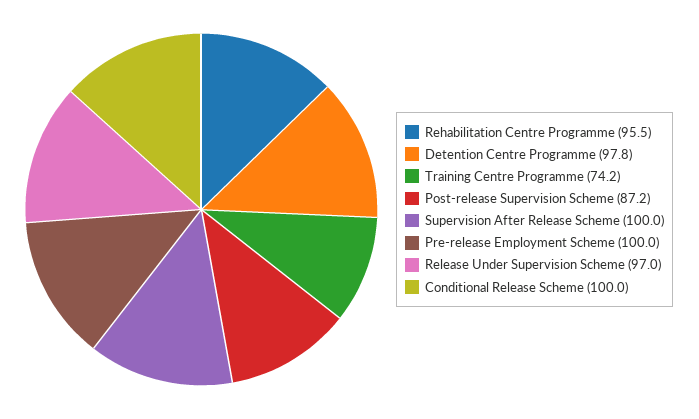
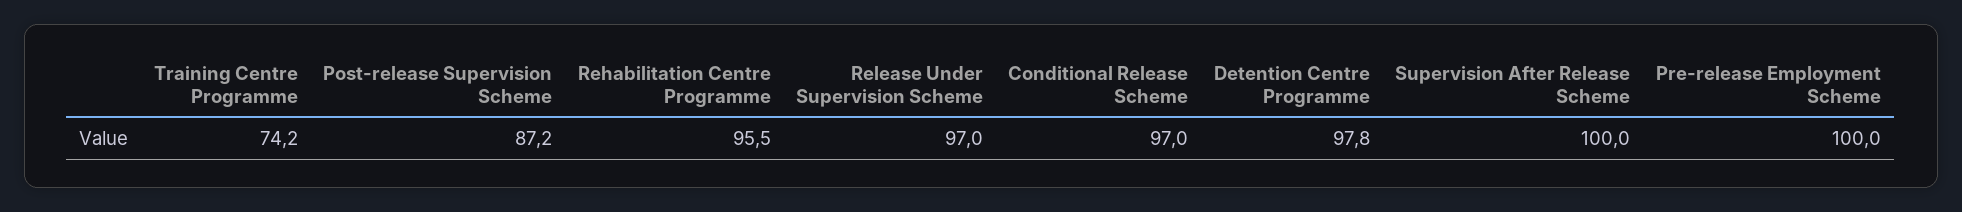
  {
    "Rehabilitation Centre Programme": 95.5,
    "Detention Centre Programme": 97.8,
    "Training Centre Programme": 74.2,
    "Post-release Supervision Scheme": 87.2,
    "Supervision After Release Scheme": 100,
    "Pre-release Employment Scheme": 100,
    "Release Under Supervision Scheme": 97,
-   "Conditional Release Scheme": 100
+   "Conditional Release Scheme": 97
  }

